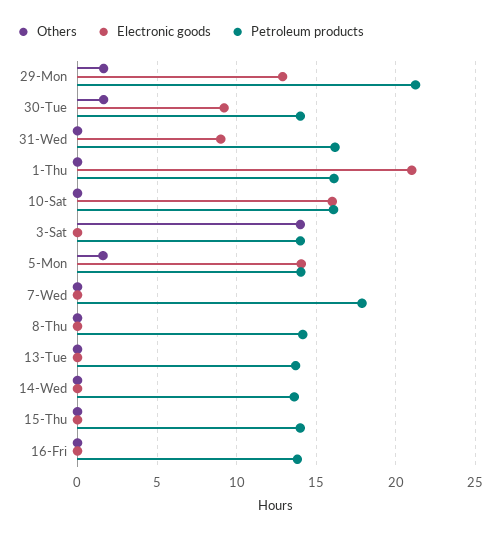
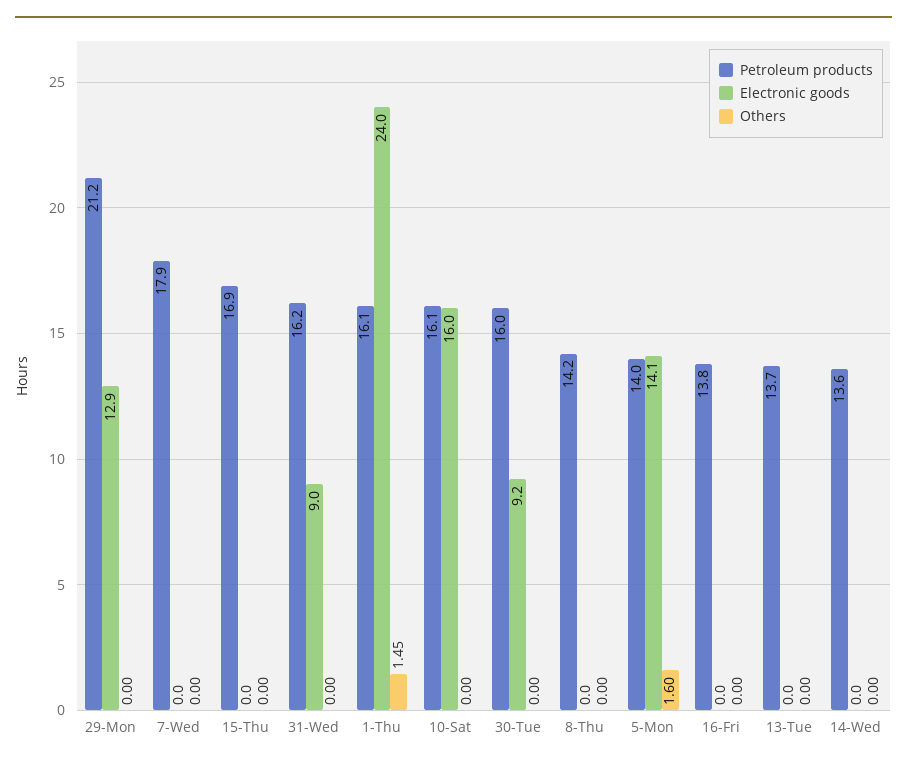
  {
    "Others": {
-     "29-Mon": 1.5,
+     "29-Mon": 0,
-     "30-Tue": 1.5,
+     "30-Tue": 0,
      "31-Wed": 0,
-     "1-Thu": 0,
+     "1-Thu": 1.45,
      "10-Sat": 0,
-     "3-Sat": 14,
      "5-Mon": 1.6,
      "7-Wed": 0,
      "8-Thu": 0,
      "13-Tue": 0,
      "14-Wed": 0,
      "15-Thu": 0,
      "16-Fri": 0
    },
    "Electronic goods": {
      "29-Mon": 12.9,
      "30-Tue": 9.2,
      "31-Wed": 9,
-     "1-Thu": 21,
+     "1-Thu": 24,
      "10-Sat": 16,
-     "3-Sat": 0,
      "5-Mon": 14.1,
      "7-Wed": 0,
      "8-Thu": 0,
      "13-Tue": 0,
      "14-Wed": 0,
      "15-Thu": 0,
      "16-Fri": 0
    },
    "Petroleum products": {
      "29-Mon": 21.2,
-     "30-Tue": 14,
+     "30-Tue": 16,
      "31-Wed": 16.2,
      "1-Thu": 16.1,
      "10-Sat": 16.1,
-     "3-Sat": 14,
      "5-Mon": 14,
      "7-Wed": 17.9,
      "8-Thu": 14.2,
      "13-Tue": 13.7,
      "14-Wed": 13.6,
-     "15-Thu": 14,
+     "15-Thu": 16.9,
      "16-Fri": 13.8
    }
  }

